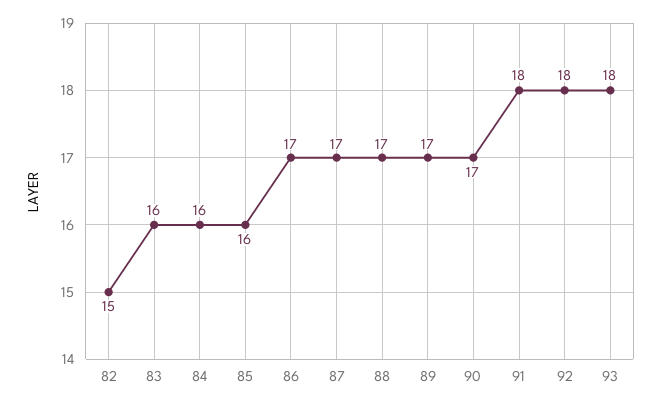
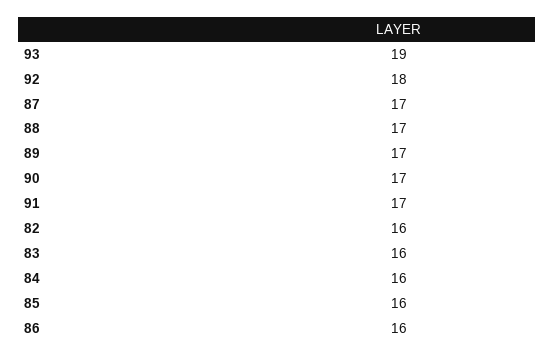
  {
-   "82": 15,
+   "82": 16,
    "83": 16,
    "84": 16,
    "85": 16,
-   "86": 17,
+   "86": 16,
    "87": 17,
    "88": 17,
    "89": 17,
    "90": 17,
-   "91": 18,
+   "91": 17,
    "92": 18,
-   "93": 18
+   "93": 19
  }

